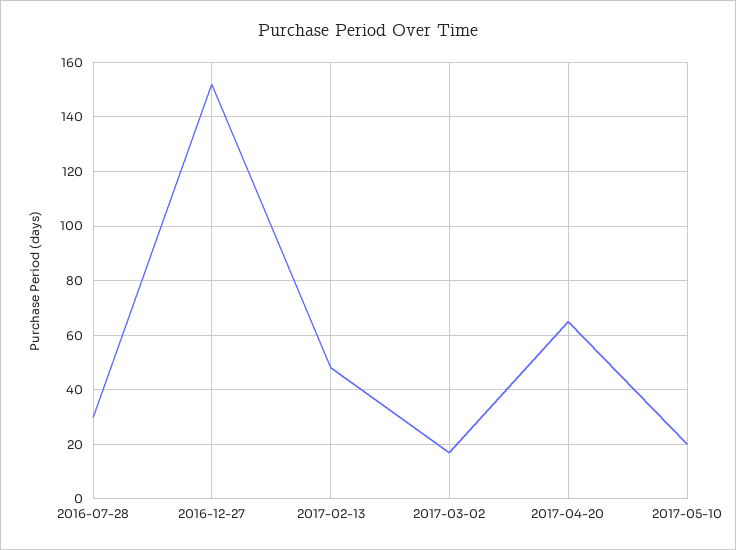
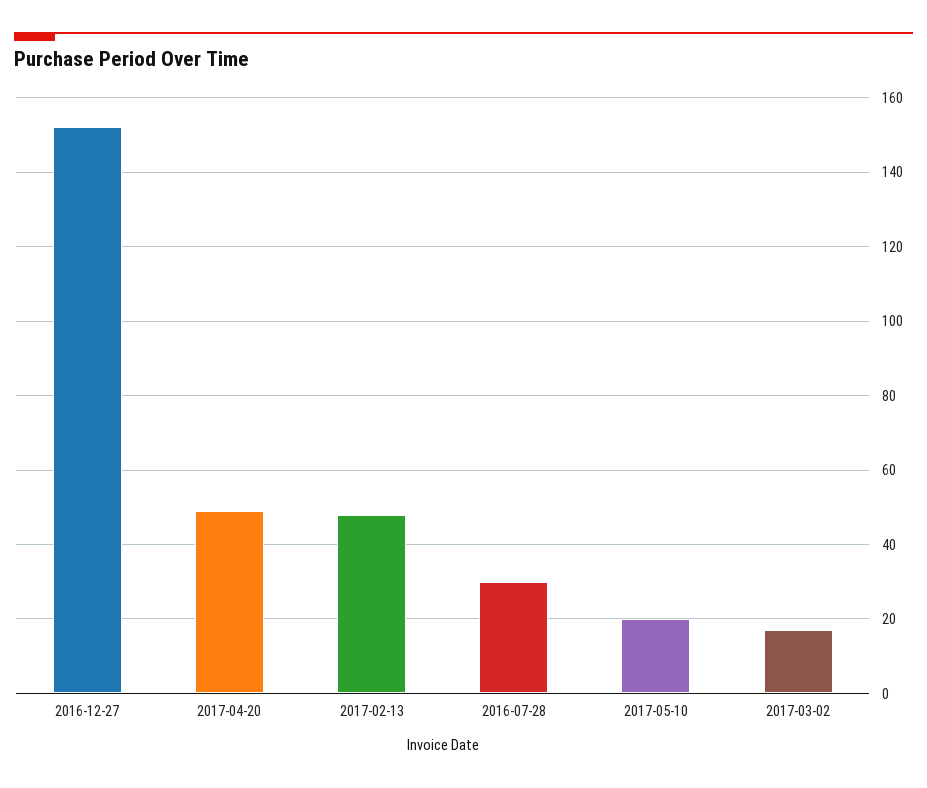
  {
    "2016-07-28": 30,
    "2016-12-27": 150,
    "2017-02-13": 50,
    "2017-03-02": 15,
-   "2017-04-20": 65,
+   "2017-04-20": 50,
    "2017-05-10": 20
  }

